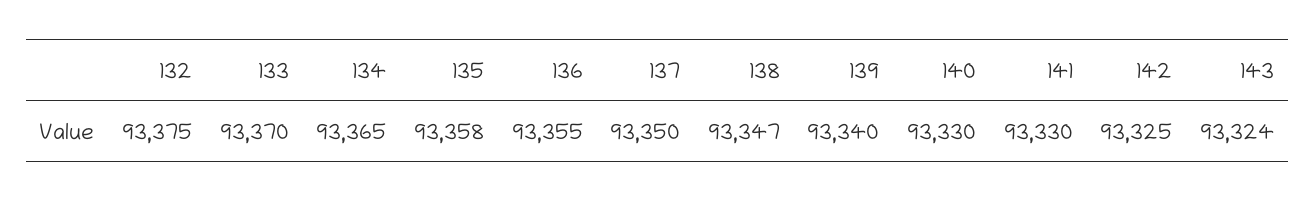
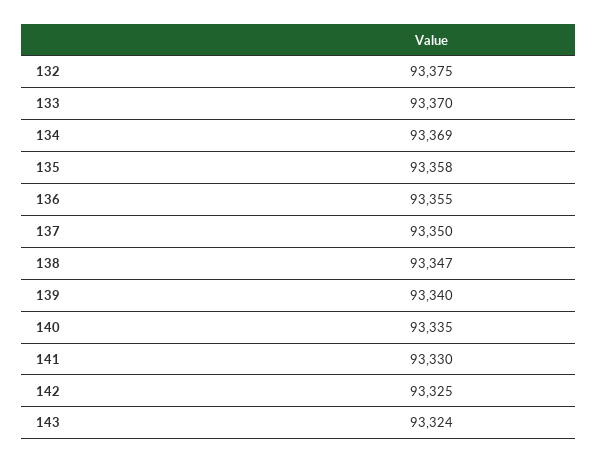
  {
    "132": 93375,
    "133": 93370,
-   "134": 93365,
+   "134": 93369,
    "135": 93358,
    "136": 93355,
    "137": 93350,
    "138": 93347,
    "139": 93340,
-   "140": 93330,
+   "140": 93335,
    "141": 93330,
    "142": 93325,
    "143": 93324
  }

